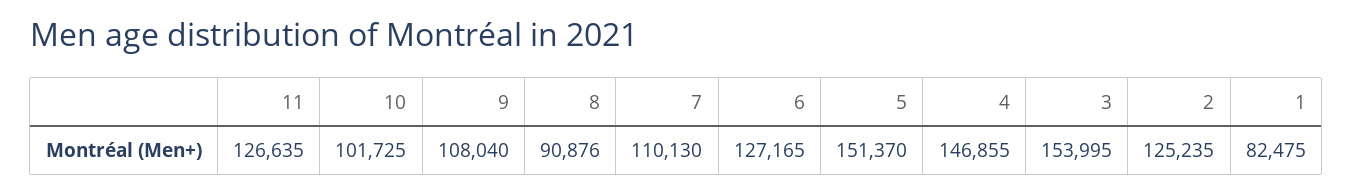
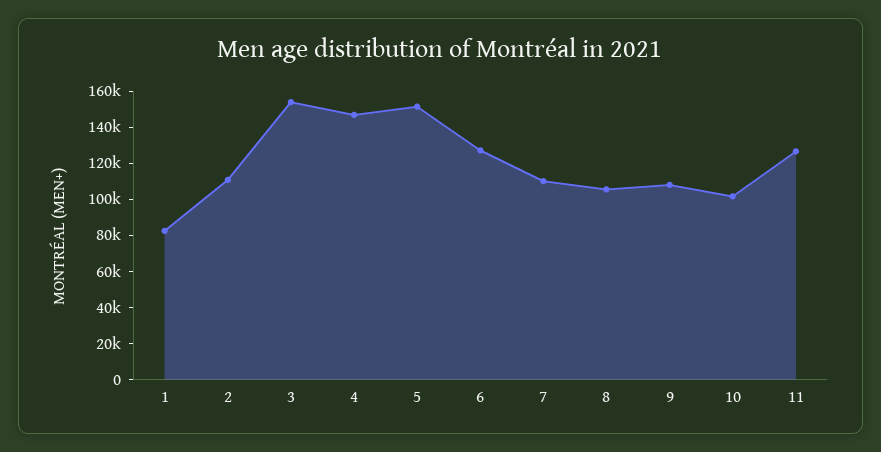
  {
    "11": 126635,
    "10": 101725,
    "9": 108040,
-   "8": 90876,
+   "8": 105000,
    "7": 110130,
    "6": 127165,
    "5": 151370,
    "4": 146855,
    "3": 153995,
-   "2": 125235,
+   "2": 110000,
    "1": 82475
  }

